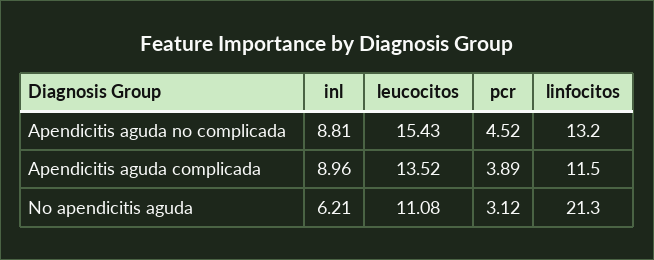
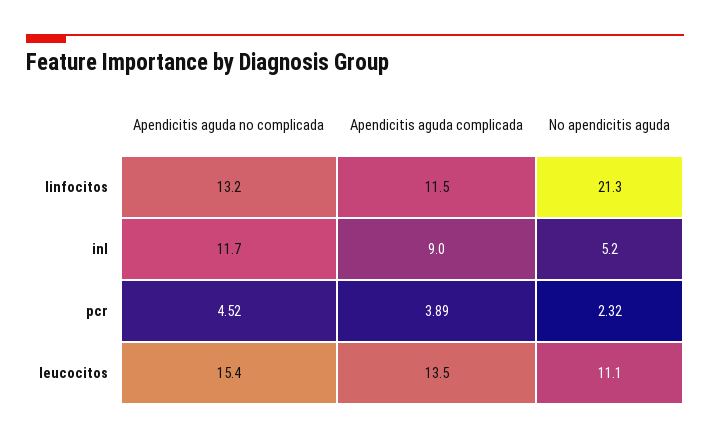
  {
    "inl": {
-     "Apendicitis aguda no complicada": 8.81,
+     "Apendicitis aguda no complicada": 11.7,
      "Apendicitis aguda complicada": 8.96,
-     "No apendicitis aguda": 6.21
+     "No apendicitis aguda": 5.2
    },
    "leucocitos": {
      "Apendicitis aguda no complicada": 15.43,
      "Apendicitis aguda complicada": 13.52,
      "No apendicitis aguda": 11.08
    },
    "pcr": {
      "Apendicitis aguda no complicada": 4.52,
      "Apendicitis aguda complicada": 3.89,
-     "No apendicitis aguda": 3.12
+     "No apendicitis aguda": 2.32
    },
    "linfocitos": {
      "Apendicitis aguda no complicada": 13.2,
      "Apendicitis aguda complicada": 11.5,
      "No apendicitis aguda": 21.3
    }
  }

